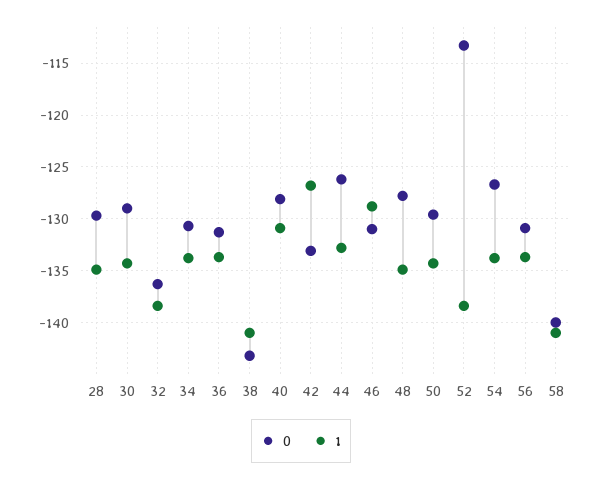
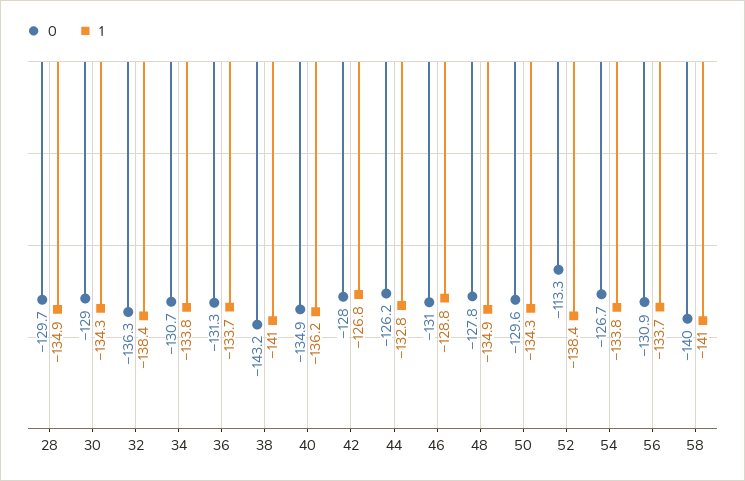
  {
    "0": {
      "28": -129.7,
      "30": -129,
      "32": -136.3,
      "34": -130.7,
      "36": -131.3,
      "38": -143.2,
-     "40": -128,
+     "40": -134.9,
-     "42": -133,
+     "42": -128,
      "44": -126.2,
      "46": -131,
      "48": -127.8,
      "50": -129.6,
      "52": -113.3,
      "54": -126.7,
      "56": -130.9,
      "58": -140
    },
    "1": {
      "28": -134.9,
      "30": -134.3,
      "32": -138.4,
      "34": -133.8,
      "36": -133.7,
      "38": -141,
-     "40": -131,
+     "40": -136.2,
      "42": -126.8,
      "44": -132.8,
      "46": -128.8,
      "48": -134.9,
      "50": -134.3,
      "52": -138.4,
      "54": -133.8,
      "56": -133.7,
      "58": -141
    }
  }

